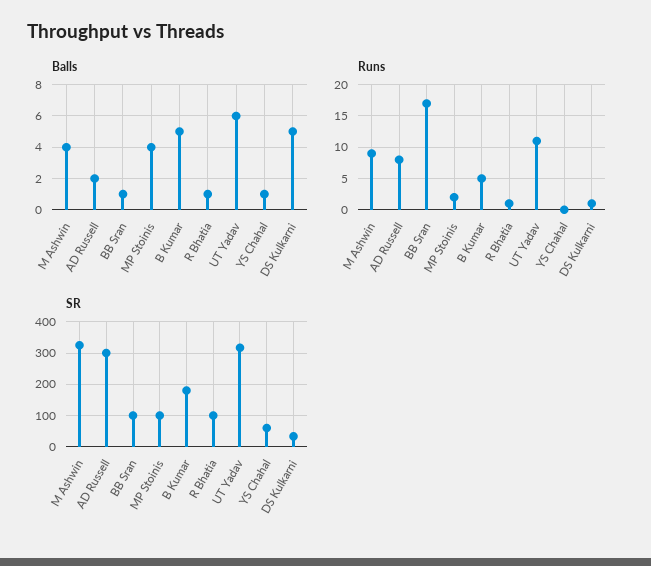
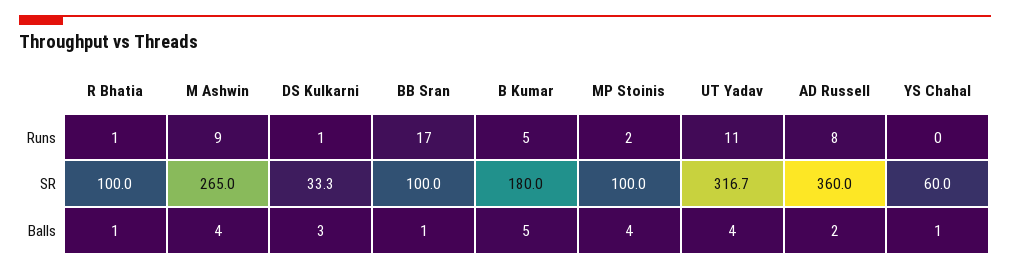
  {
    "Balls": {
      "M Ashwin": 4,
      "AD Russell": 2,
      "BB Sran": 1,
      "MP Stoinis": 4,
      "B Kumar": 5,
      "R Bhatia": 1,
-     "UT Yadav": 6,
+     "UT Yadav": 4,
      "YS Chahal": 1,
-     "DS Kulkarni": 5
+     "DS Kulkarni": 3
    },
    "Runs": {
      "M Ashwin": 9,
      "AD Russell": 8,
      "BB Sran": 17,
      "MP Stoinis": 2,
      "B Kumar": 5,
      "R Bhatia": 1,
      "UT Yadav": 11,
      "YS Chahal": 0,
      "DS Kulkarni": 1
    },
    "SR": {
-     "M Ashwin": 320,
+     "M Ashwin": 265,
-     "AD Russell": 300,
+     "AD Russell": 360,
      "BB Sran": 100,
      "MP Stoinis": 100,
      "B Kumar": 180,
      "R Bhatia": 100,
      "UT Yadav": 316.7,
      "YS Chahal": 60,
      "DS Kulkarni": 33.3
    }
  }

